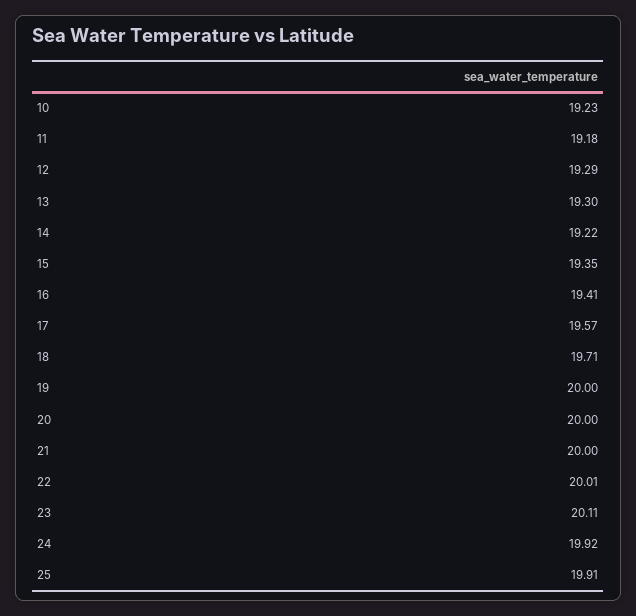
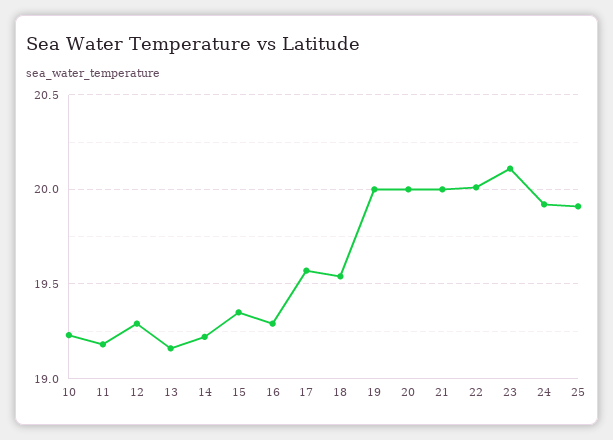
  {
    "10": 19.23,
    "11": 19.18,
    "12": 19.29,
-   "13": 19.3,
+   "13": 19.15,
    "14": 19.22,
    "15": 19.35,
-   "16": 19.41,
+   "16": 19.3,
    "17": 19.57,
-   "18": 19.71,
+   "18": 19.55,
    "19": 20,
    "20": 20,
    "21": 20,
    "22": 20.01,
    "23": 20.11,
    "24": 19.92,
    "25": 19.91
  }

